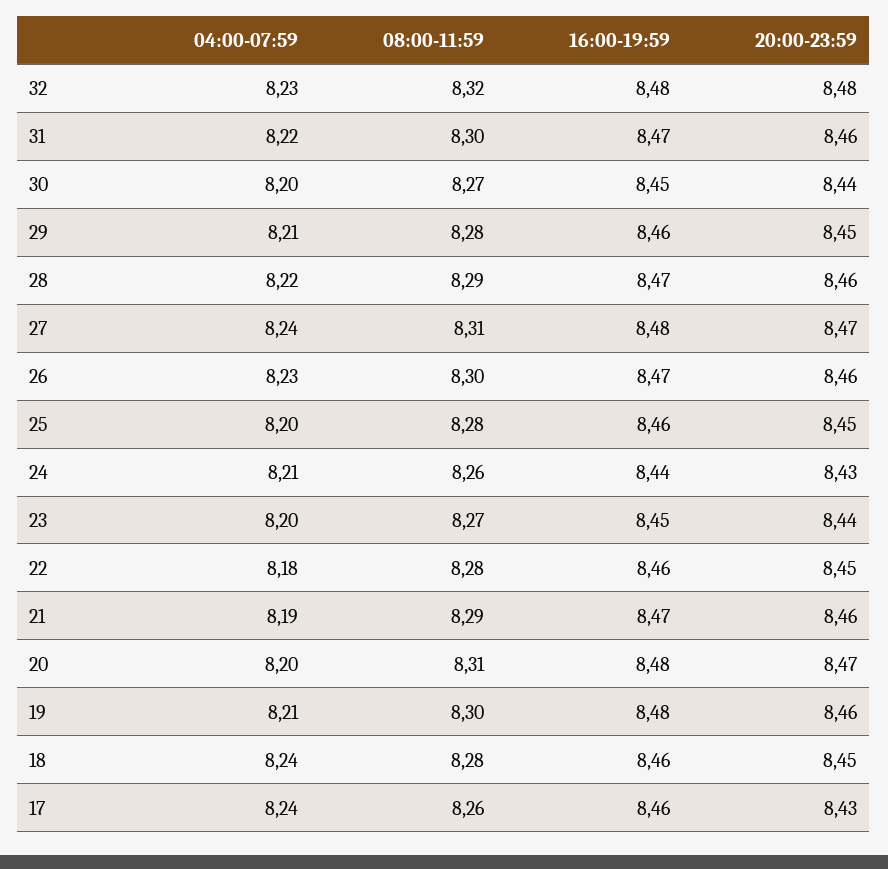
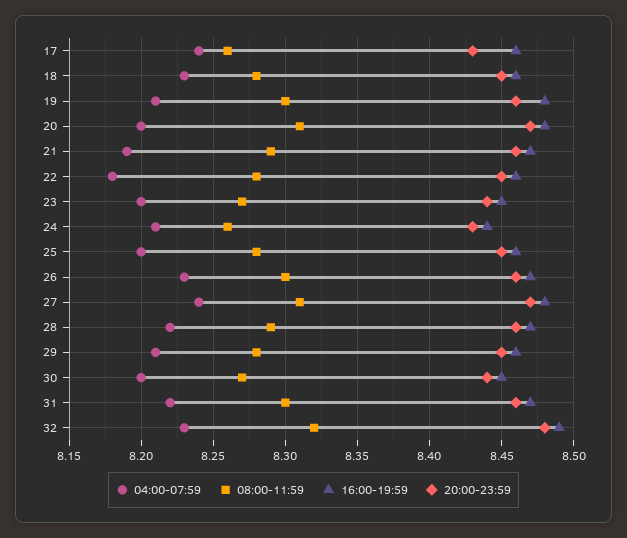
  {
    "04:00-07:59": {
      "32": 8.23,
      "31": 8.22,
      "30": 8.2,
      "29": 8.21,
      "28": 8.22,
      "27": 8.24,
      "26": 8.23,
      "25": 8.2,
      "24": 8.21,
      "23": 8.2,
      "22": 8.18,
      "21": 8.19,
      "20": 8.2,
      "19": 8.21,
-     "18": 8.24,
+     "18": 8.23,
      "17": 8.24
    },
    "08:00-11:59": {
      "32": 8.32,
      "31": 8.3,
      "30": 8.27,
      "29": 8.28,
      "28": 8.29,
      "27": 8.31,
      "26": 8.3,
      "25": 8.28,
      "24": 8.26,
      "23": 8.27,
      "22": 8.28,
      "21": 8.29,
      "20": 8.31,
      "19": 8.3,
      "18": 8.28,
      "17": 8.26
    },
    "16:00-19:59": {
-     "32": 8.48,
+     "32": 8.49,
      "31": 8.47,
      "30": 8.45,
      "29": 8.46,
      "28": 8.47,
      "27": 8.48,
      "26": 8.47,
      "25": 8.46,
      "24": 8.44,
      "23": 8.45,
      "22": 8.46,
      "21": 8.47,
      "20": 8.48,
      "19": 8.48,
      "18": 8.46,
      "17": 8.46
    },
    "20:00-23:59": {
      "32": 8.48,
      "31": 8.46,
      "30": 8.44,
      "29": 8.45,
      "28": 8.46,
      "27": 8.47,
      "26": 8.46,
      "25": 8.45,
      "24": 8.43,
      "23": 8.44,
      "22": 8.45,
      "21": 8.46,
      "20": 8.47,
      "19": 8.46,
      "18": 8.45,
      "17": 8.43
    }
  }

